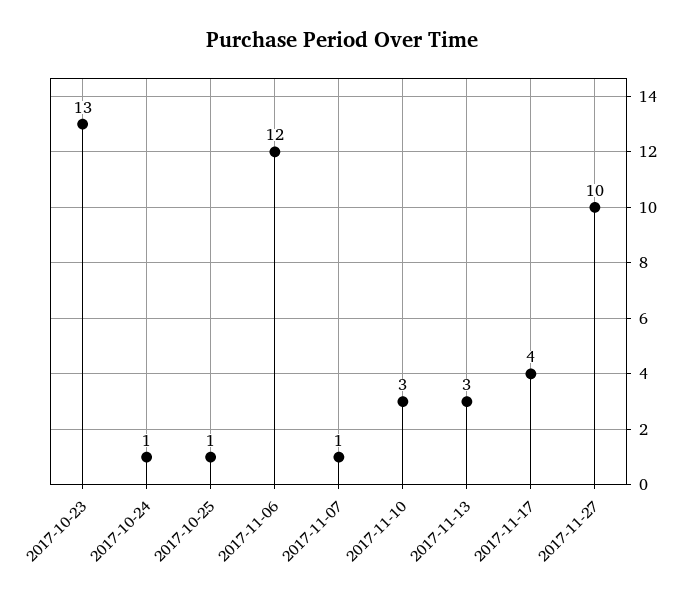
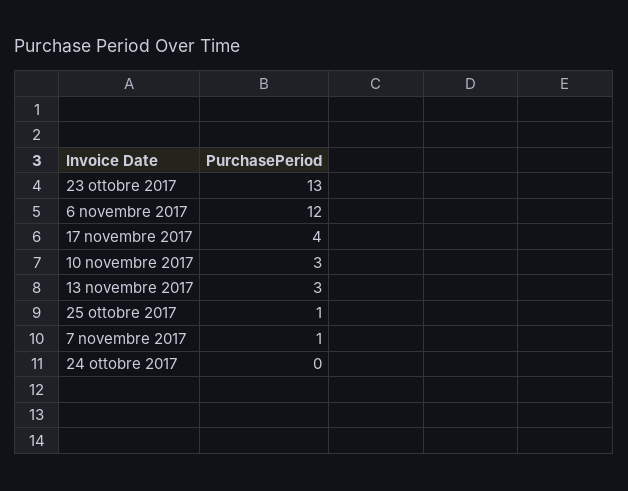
  {
    "2017-10-23": 13,
-   "2017-10-24": 1,
+   "2017-10-24": 0,
    "2017-10-25": 1,
    "2017-11-06": 12,
    "2017-11-07": 1,
    "2017-11-10": 3,
    "2017-11-13": 3,
-   "2017-11-17": 4,
+   "2017-11-17": 4
-   "2017-11-27": 10
  }

